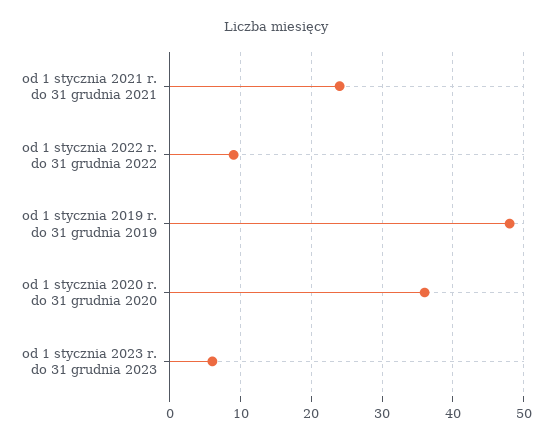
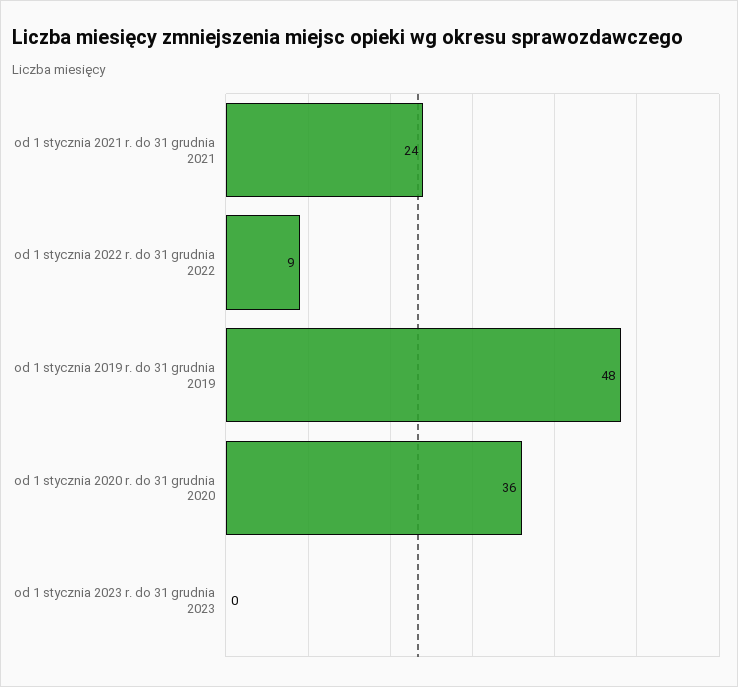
  {
    "od 1 stycznia 2021 r. do 31 grudnia 2021": 24,
    "od 1 stycznia 2022 r. do 31 grudnia 2022": 9,
    "od 1 stycznia 2019 r. do 31 grudnia 2019": 48,
    "od 1 stycznia 2020 r. do 31 grudnia 2020": 36,
-   "od 1 stycznia 2023 r. do 31 grudnia 2023": 6
+   "od 1 stycznia 2023 r. do 31 grudnia 2023": 0
  }

